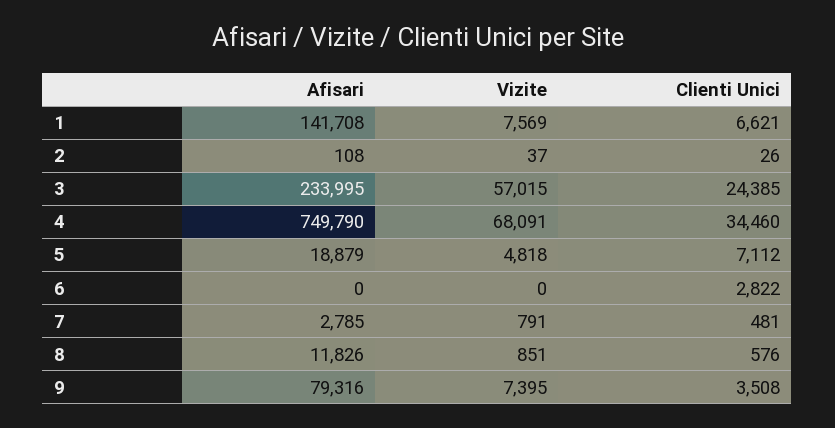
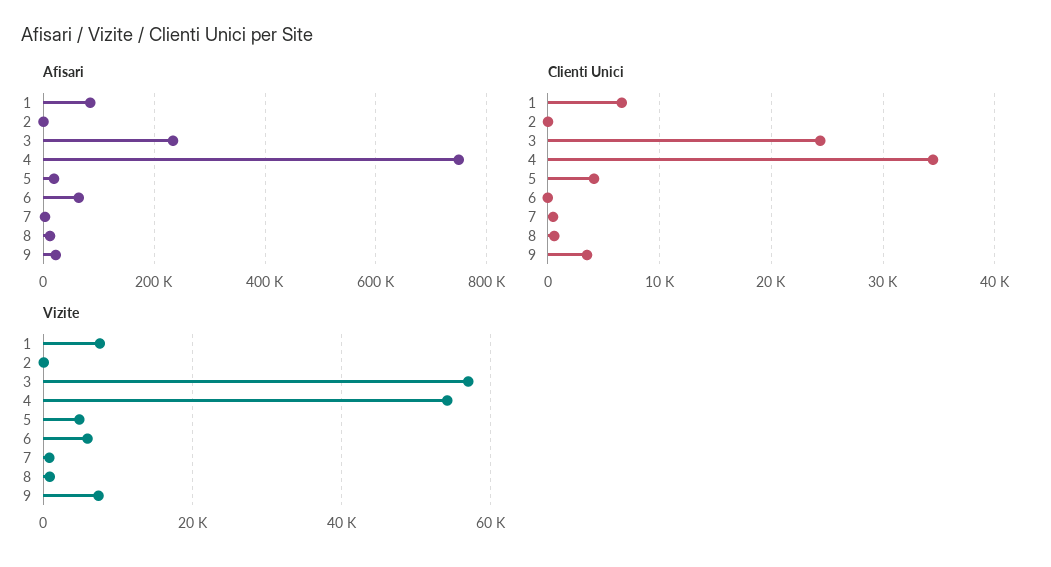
  {
    "Afisari": {
-     "1": 141708,
+     "1": 80000,
      "2": 108,
      "3": 233995,
      "4": 749790,
      "5": 18879,
-     "6": 0,
+     "6": 60000,
      "7": 2785,
      "8": 11826,
-     "9": 79316
+     "9": 20000
    },
    "Vizite": {
      "1": 7569,
      "2": 37,
      "3": 57015,
-     "4": 68091,
+     "4": 54000,
      "5": 4818,
-     "6": 0,
+     "6": 6000,
      "7": 791,
      "8": 851,
      "9": 7395
    },
    "Clienti Unici": {
      "1": 6621,
      "2": 26,
      "3": 24385,
      "4": 34460,
-     "5": 7112,
+     "5": 4000,
-     "6": 2822,
+     "6": 0,
      "7": 481,
      "8": 576,
      "9": 3508
    }
  }

